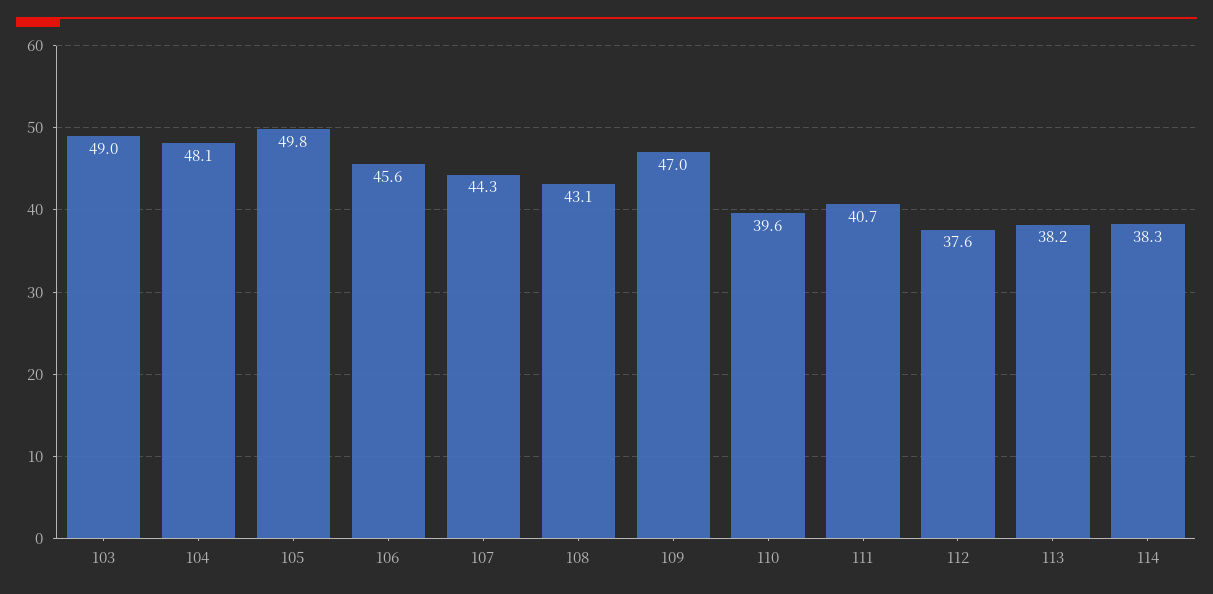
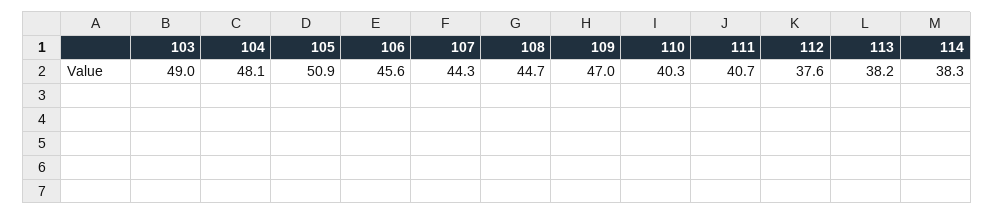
  {
    "103": 49,
    "104": 48.1,
-   "105": 49.8,
+   "105": 50.9,
    "106": 45.6,
    "107": 44.3,
-   "108": 43.1,
+   "108": 44.7,
    "109": 47,
-   "110": 39.6,
+   "110": 40.3,
    "111": 40.7,
    "112": 37.6,
    "113": 38.2,
    "114": 38.3
  }

